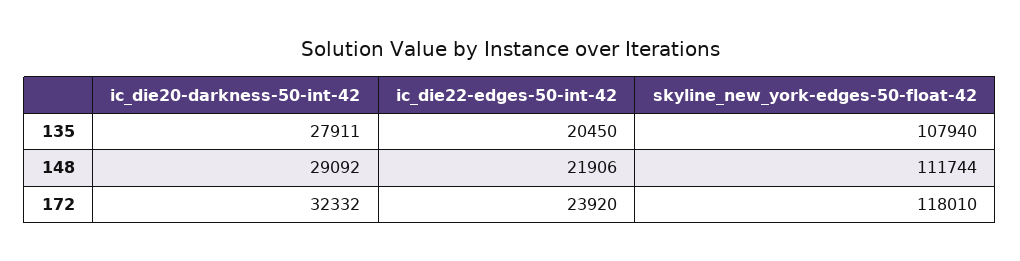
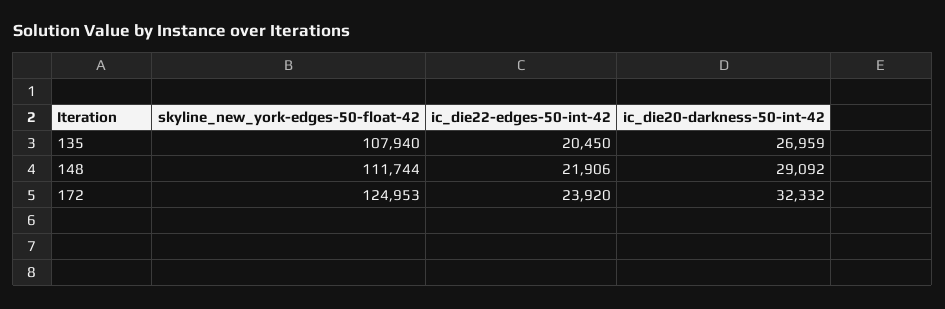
  {
    "ic_die20-darkness-50-int-42": {
-     "135": 27911,
+     "135": 26959,
      "148": 29092,
      "172": 32332
    },
    "ic_die22-edges-50-int-42": {
      "135": 20450,
      "148": 21906,
      "172": 23920
    },
    "skyline_new_york-edges-50-float-42": {
      "135": 107940,
      "148": 111744,
-     "172": 118010
+     "172": 124953
    }
  }

